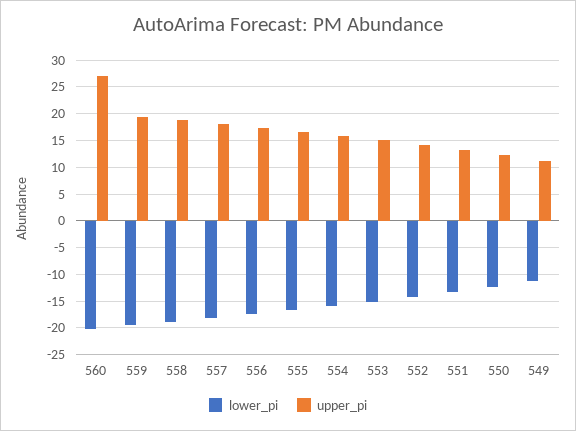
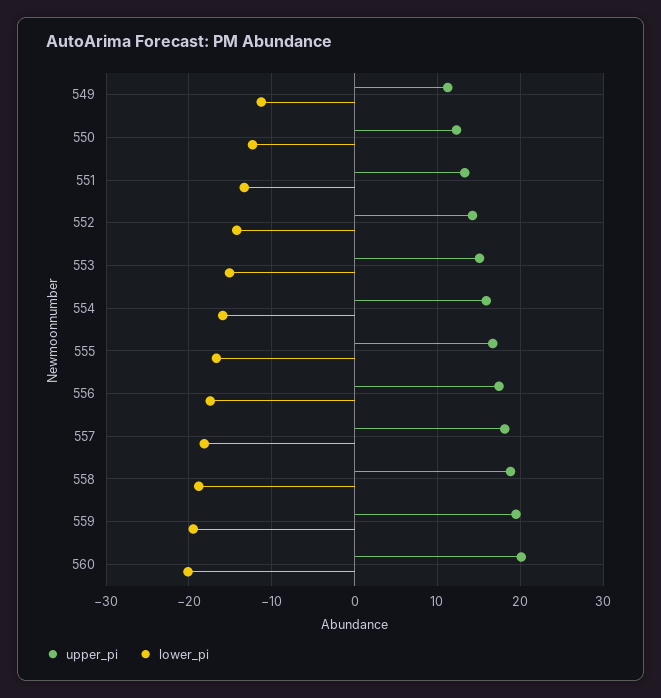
  {
    "lower_pi": {
      "560": -20,
      "559": -19,
      "558": -19,
      "557": -18,
      "556": -17,
      "555": -17,
      "554": -16,
      "553": -15,
      "552": -14,
      "551": -13,
      "550": -12,
      "549": -11
    },
    "upper_pi": {
-     "560": 27.5,
+     "560": 20,
      "559": 19,
      "558": 19,
      "557": 18,
      "556": 17,
      "555": 17,
      "554": 16,
      "553": 15,
      "552": 14,
      "551": 13,
      "550": 12,
      "549": 11
    }
  }

